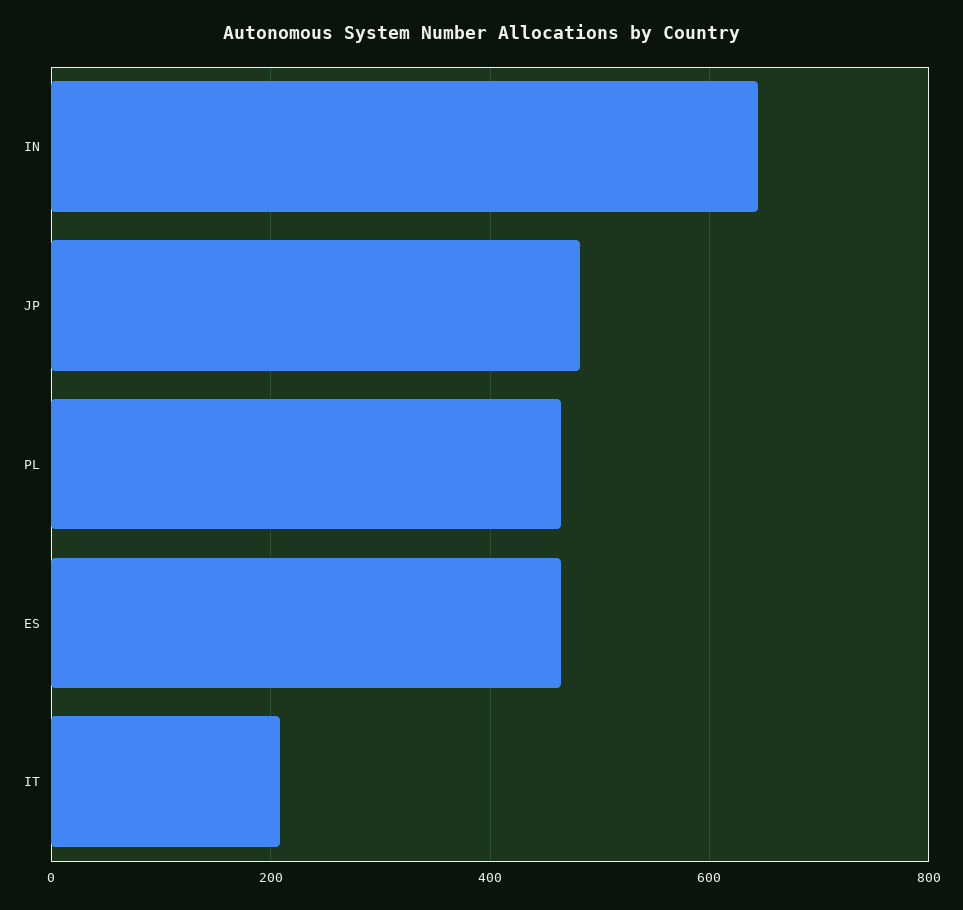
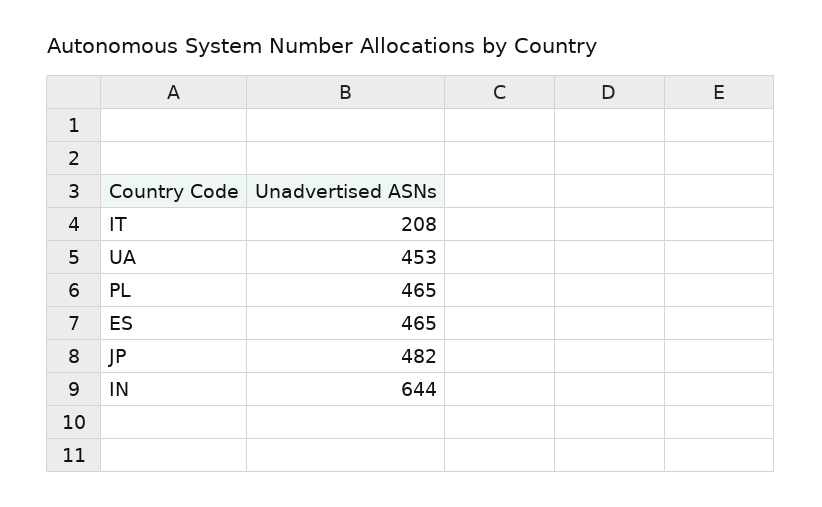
  {
    "IN": 644,
    "JP": 482,
    "PL": 465,
    "ES": 465,
-   "IT": 208
+   "IT": 208,
+   "UA": 453
  }

